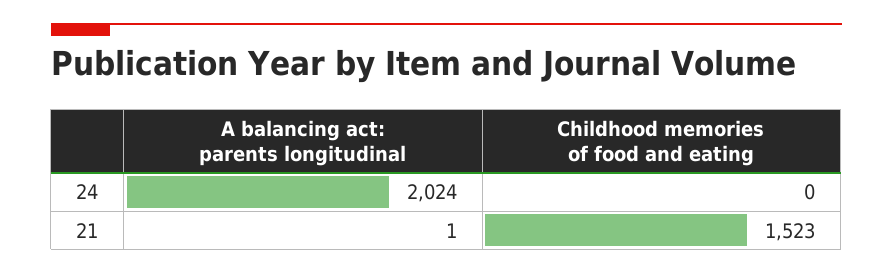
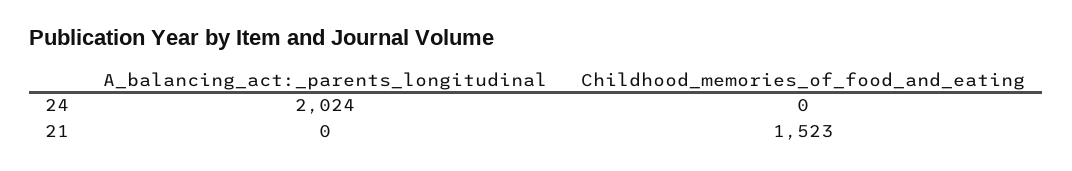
  {
    "A balancing act: parents longitudinal": {
      "24": 2024,
-     "21": 1
+     "21": 0
    },
    "Childhood memories of food and eating": {
      "24": 0,
      "21": 1523
    }
  }

